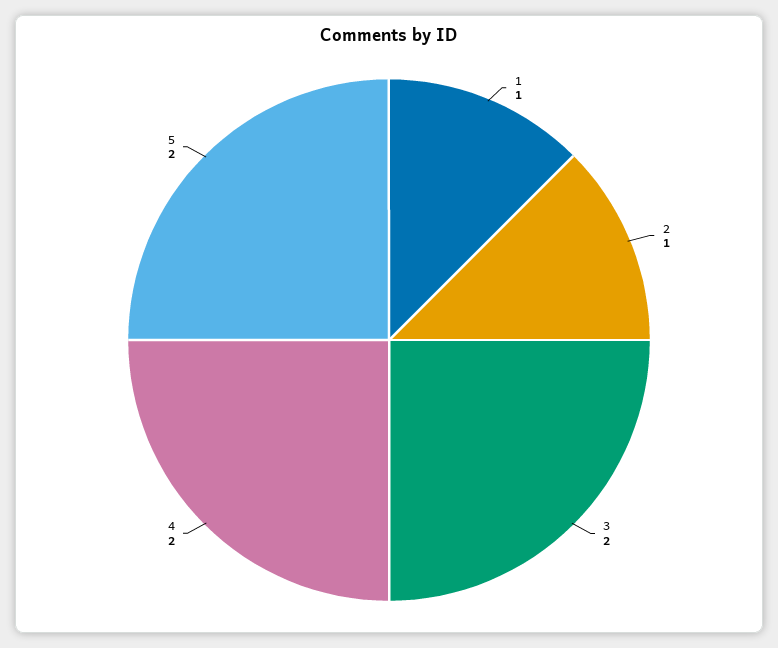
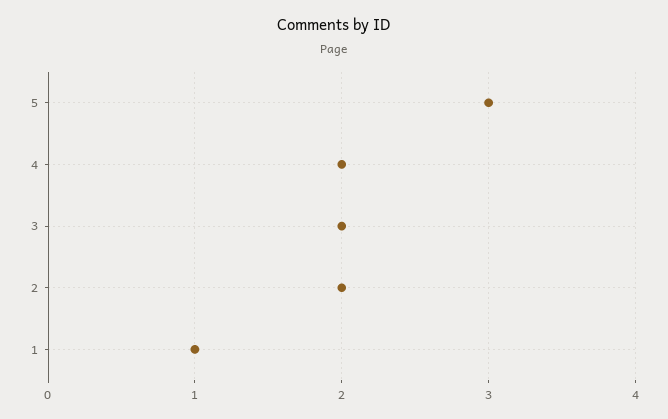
  {
    "1": 1,
-   "2": 1,
+   "2": 2,
    "3": 2,
    "4": 2,
-   "5": 2
+   "5": 3
  }

